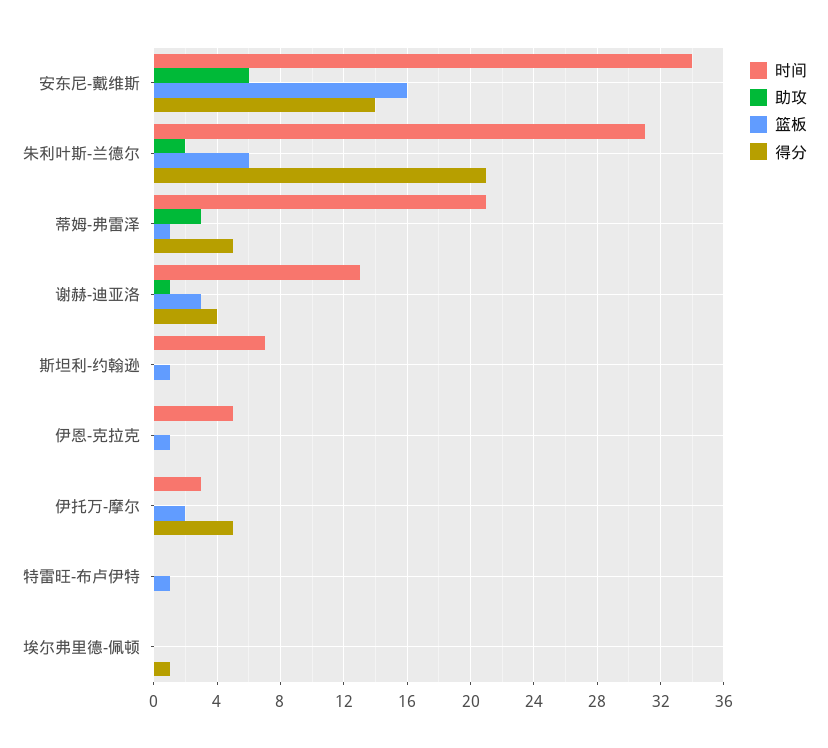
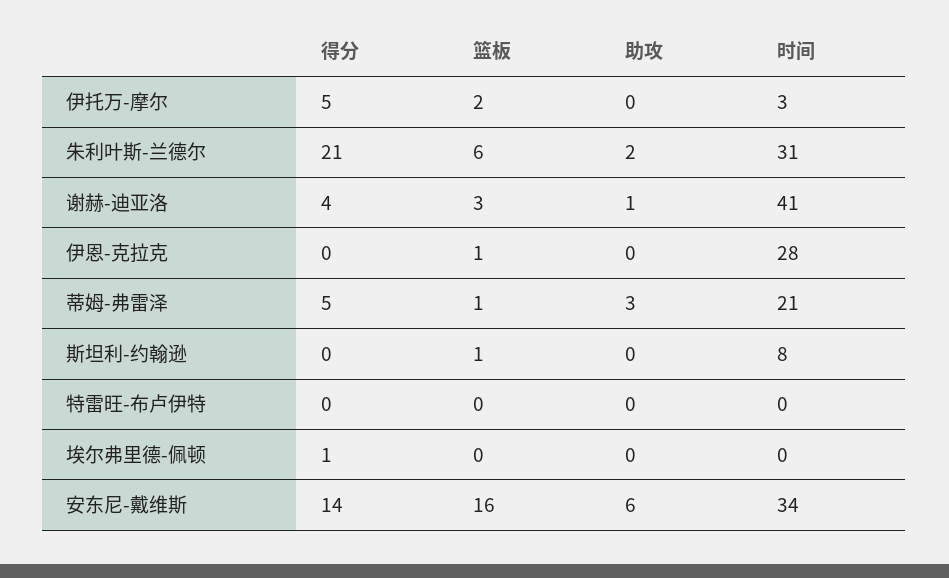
  {
    "时间": {
      "安东尼-戴维斯": 34,
      "朱利叶斯-兰德尔": 31,
      "蒂姆-弗雷泽": 21,
-     "谢赫-迪亚洛": 13,
+     "谢赫-迪亚洛": 41,
-     "斯坦利-约翰逊": 7,
+     "斯坦利-约翰逊": 8,
-     "伊恩-克拉克": 5,
+     "伊恩-克拉克": 28,
      "伊托万-摩尔": 3,
      "特雷旺-布卢伊特": 0,
      "埃尔弗里德-佩顿": 0
    },
    "助攻": {
      "安东尼-戴维斯": 6,
      "朱利叶斯-兰德尔": 2,
      "蒂姆-弗雷泽": 3,
      "谢赫-迪亚洛": 1,
      "斯坦利-约翰逊": 0,
      "伊恩-克拉克": 0,
      "伊托万-摩尔": 0,
      "特雷旺-布卢伊特": 0,
      "埃尔弗里德-佩顿": 0
    },
    "篮板": {
      "安东尼-戴维斯": 16,
      "朱利叶斯-兰德尔": 6,
      "蒂姆-弗雷泽": 1,
      "谢赫-迪亚洛": 3,
      "斯坦利-约翰逊": 1,
      "伊恩-克拉克": 1,
      "伊托万-摩尔": 2,
-     "特雷旺-布卢伊特": 1,
+     "特雷旺-布卢伊特": 0,
      "埃尔弗里德-佩顿": 0
    },
    "得分": {
      "安东尼-戴维斯": 14,
      "朱利叶斯-兰德尔": 21,
      "蒂姆-弗雷泽": 5,
      "谢赫-迪亚洛": 4,
      "斯坦利-约翰逊": 0,
      "伊恩-克拉克": 0,
      "伊托万-摩尔": 5,
      "特雷旺-布卢伊特": 0,
      "埃尔弗里德-佩顿": 1
    }
  }

